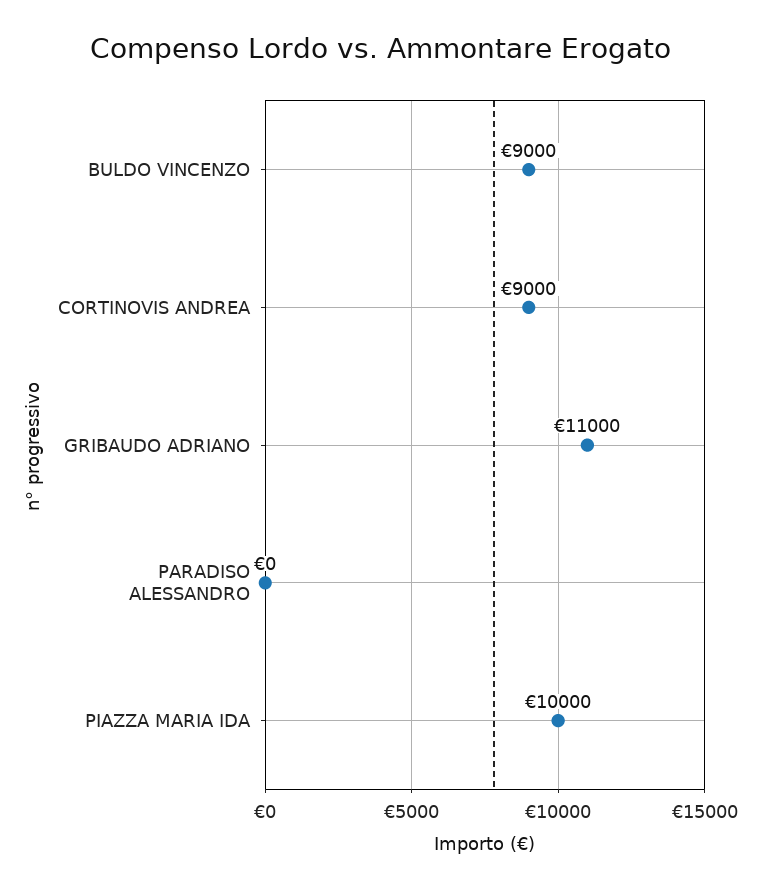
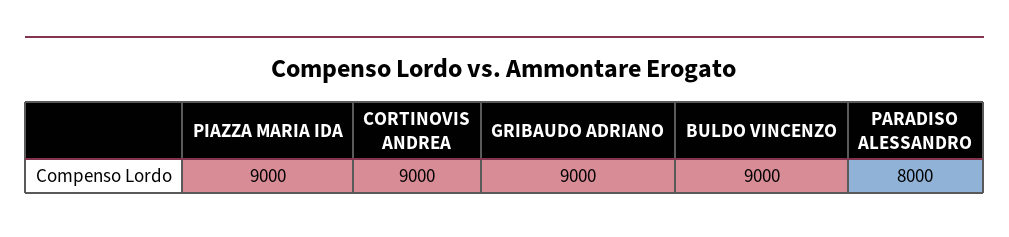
  {
    "BULDO VINCENZO": 9000,
    "CORTINOVIS ANDREA": 9000,
-   "GRIBAUDO ADRIANO": 11000,
+   "GRIBAUDO ADRIANO": 9000,
-   "PARADISO ALESSANDRO": 0,
+   "PARADISO ALESSANDRO": 8000,
-   "PIAZZA MARIA IDA": 10000
+   "PIAZZA MARIA IDA": 9000
  }

